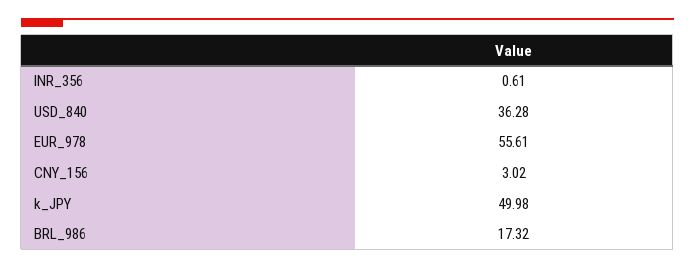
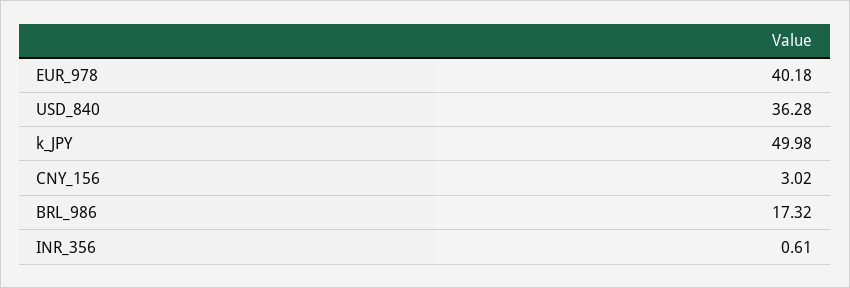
  {
    "INR_356": 0.61,
    "USD_840": 36.28,
-   "EUR_978": 55.61,
+   "EUR_978": 40.18,
    "CNY_156": 3.02,
    "k_JPY": 49.98,
    "BRL_986": 17.32
  }

